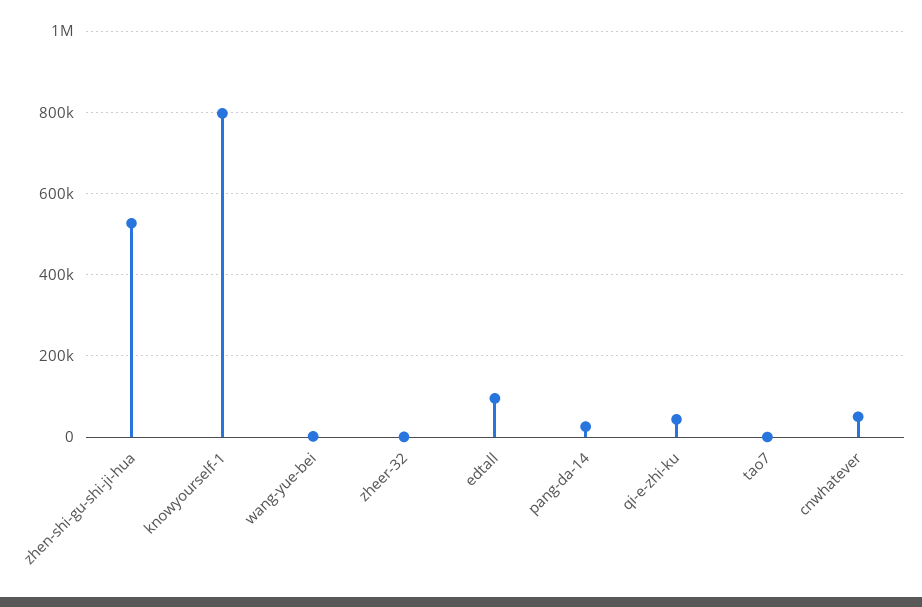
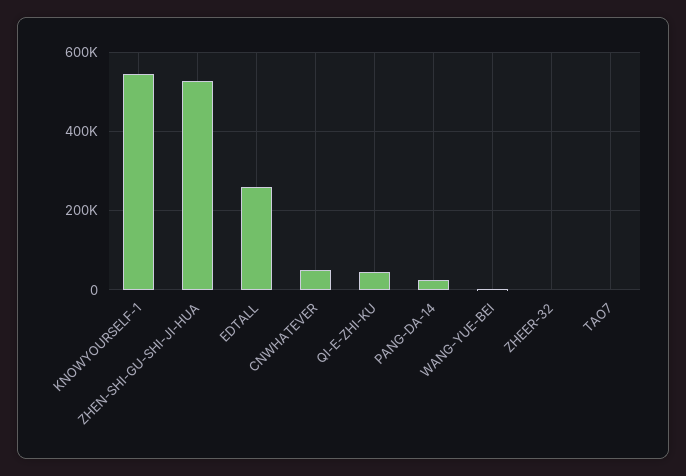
  {
    "zhen-shi-gu-shi-ji-hua": 520000,
-   "knowyourself-1": 800000,
+   "knowyourself-1": 540000,
    "wang-yue-bei": 0,
    "zheer-32": 0,
-   "edtall": 100000,
+   "edtall": 260000,
    "pang-da-14": 20000,
    "qi-e-zhi-ku": 40000,
    "tao7": 0,
    "cnwhatever": 60000
  }

